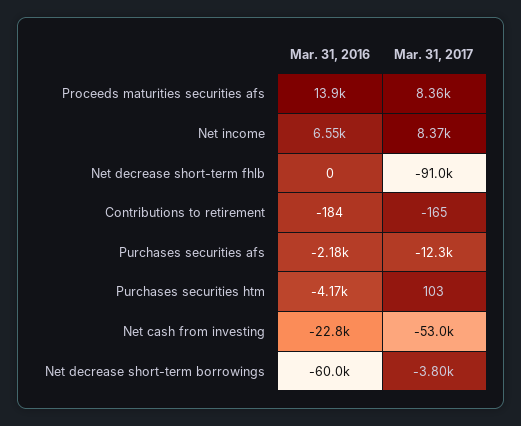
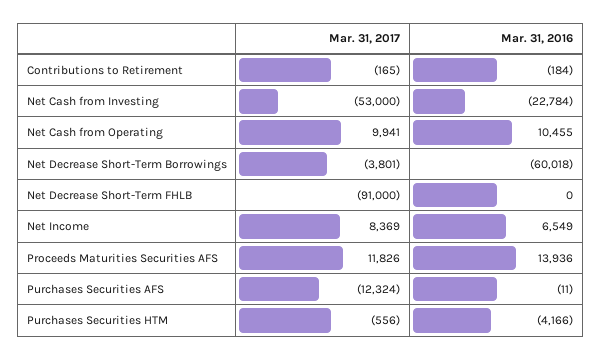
  {
    "Mar. 31, 2016": {
      "Proceeds maturities securities afs": 13936,
      "Net income": 6549,
      "Net decrease short-term fhlb": 0,
      "Contributions to retirement": -184,
-     "Purchases securities afs": -2180,
+     "Purchases securities afs": -11,
      "Purchases securities htm": -4166,
      "Net cash from investing": -22784,
-     "Net decrease short-term borrowings": -60018
+     "Net decrease short-term borrowings": -60018,
+     "Net Cash from Operating": 10455
    },
    "Mar. 31, 2017": {
-     "Proceeds maturities securities afs": 8360,
+     "Proceeds maturities securities afs": 11826,
      "Net income": 8369,
      "Net decrease short-term fhlb": -91000,
      "Contributions to retirement": -165,
      "Purchases securities afs": -12324,
-     "Purchases securities htm": 103,
+     "Purchases securities htm": -556,
      "Net cash from investing": -53000,
-     "Net decrease short-term borrowings": -3801
+     "Net decrease short-term borrowings": -3801,
+     "Net Cash from Operating": 9941
    }
  }

